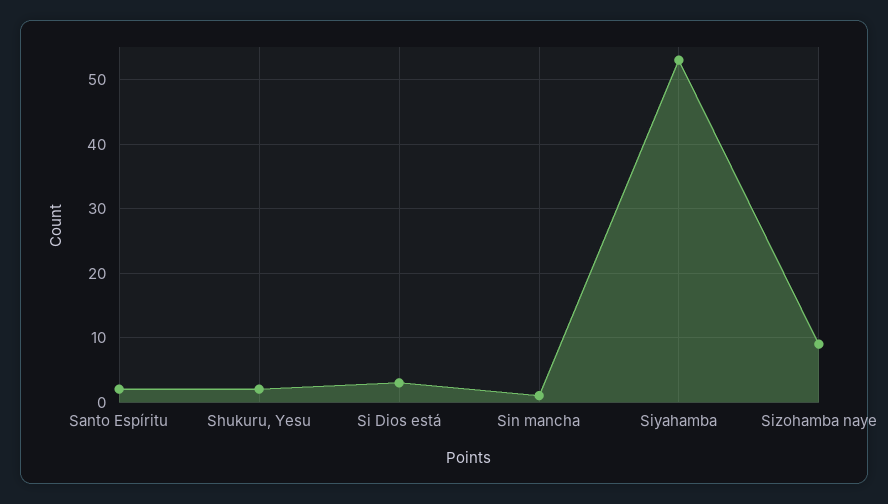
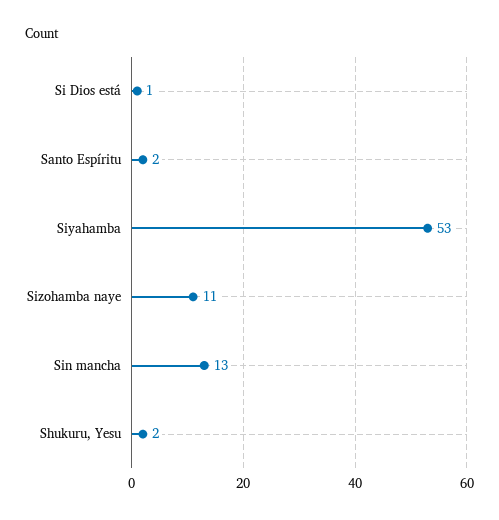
  {
    "Santo Espíritu": 2,
    "Shukuru, Yesu": 2,
-   "Si Dios está": 3,
+   "Si Dios está": 1,
-   "Sin mancha": 1,
+   "Sin mancha": 13,
    "Siyahamba": 53,
-   "Sizohamba naye": 9
+   "Sizohamba naye": 11
  }

